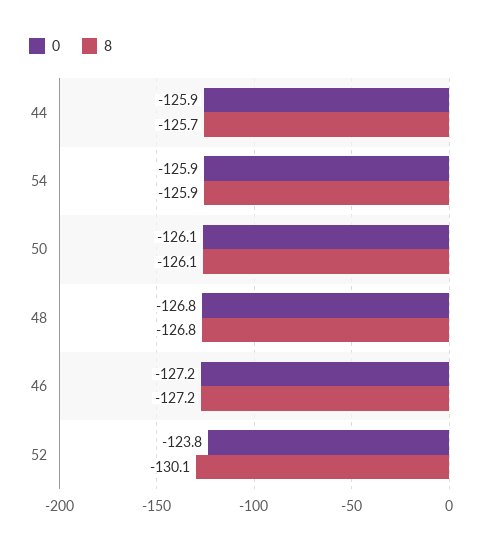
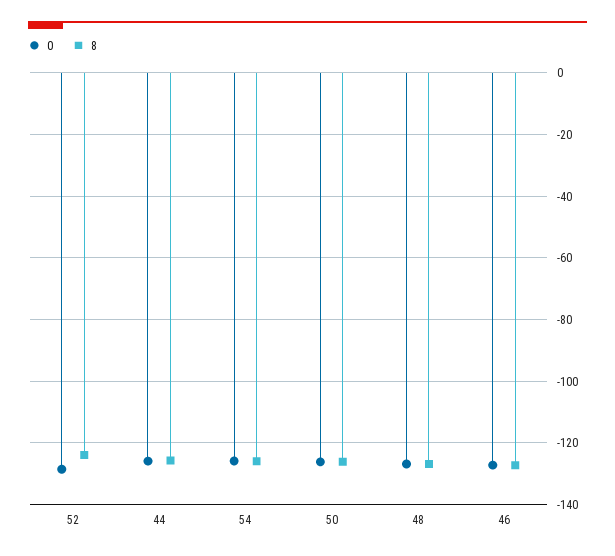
  {
    "0": {
      "44": -125.9,
      "54": -125.9,
      "50": -126.1,
      "48": -126.8,
      "46": -127.2,
-     "52": -123.8
+     "52": -128
    },
    "8": {
      "44": -125.7,
      "54": -125.9,
      "50": -126.1,
      "48": -126.8,
      "46": -127.2,
-     "52": -130.1
+     "52": -124
    }
  }

